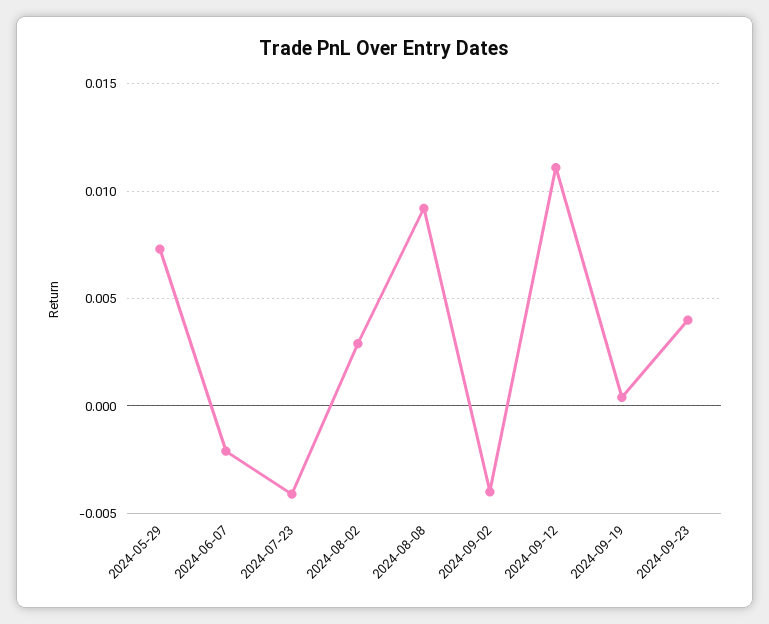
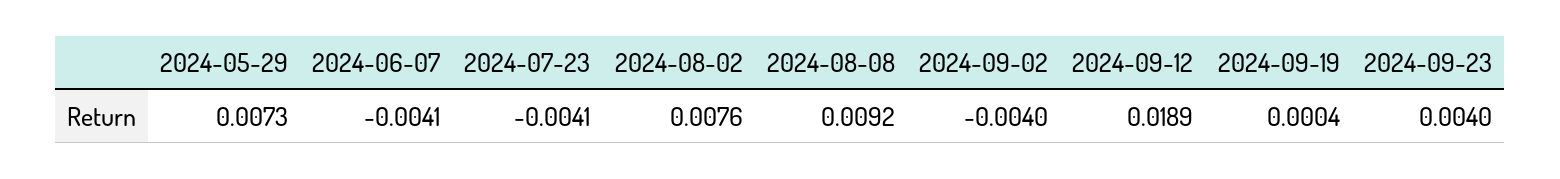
  {
    "2024-05-29": 0.0073,
-   "2024-06-07": -0.002,
+   "2024-06-07": -0.0041,
    "2024-07-23": -0.0041,
-   "2024-08-02": 0.003,
+   "2024-08-02": 0.0076,
    "2024-08-08": 0.0092,
    "2024-09-02": -0.004,
-   "2024-09-12": 0.011,
+   "2024-09-12": 0.0189,
    "2024-09-19": 0.0004,
    "2024-09-23": 0.004
  }

